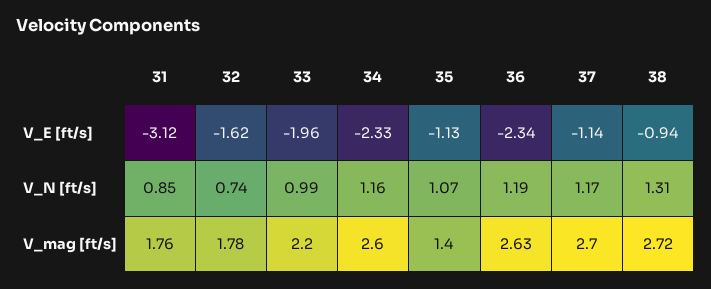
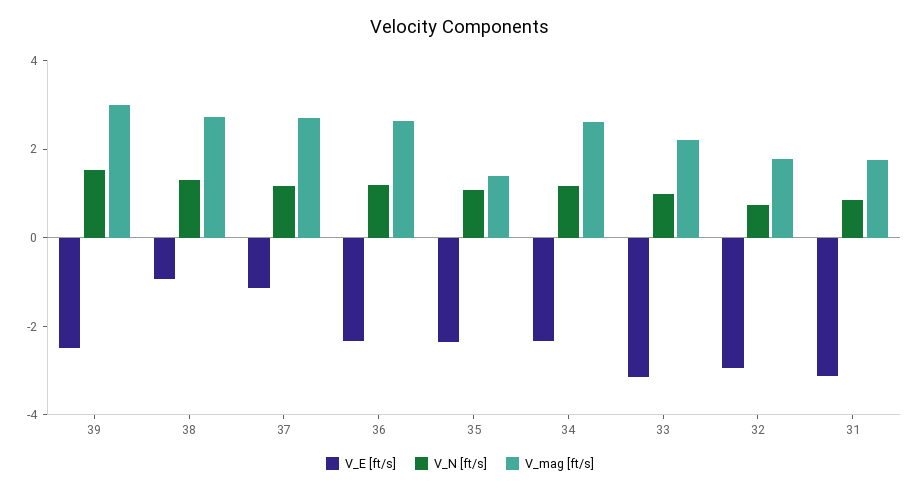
  {
    "V_E [ft/s]": {
      "31": -3.12,
-     "32": -1.62,
+     "32": -3,
-     "33": -1.96,
+     "33": -3,
      "34": -2.33,
-     "35": -1.13,
+     "35": -2.5,
      "36": -2.34,
      "37": -1.14,
-     "38": -0.94
+     "38": -0.94,
+     "39": -2.5
    },
    "V_N [ft/s]": {
      "31": 0.85,
      "32": 0.74,
      "33": 0.99,
      "34": 1.16,
      "35": 1.07,
      "36": 1.19,
      "37": 1.17,
-     "38": 1.31
+     "38": 1.31,
+     "39": 1.5
    },
    "V_mag [ft/s]": {
      "31": 1.76,
      "32": 1.78,
      "33": 2.2,
      "34": 2.6,
      "35": 1.4,
      "36": 2.63,
      "37": 2.7,
-     "38": 2.72
+     "38": 2.72,
+     "39": 3
    }
  }

